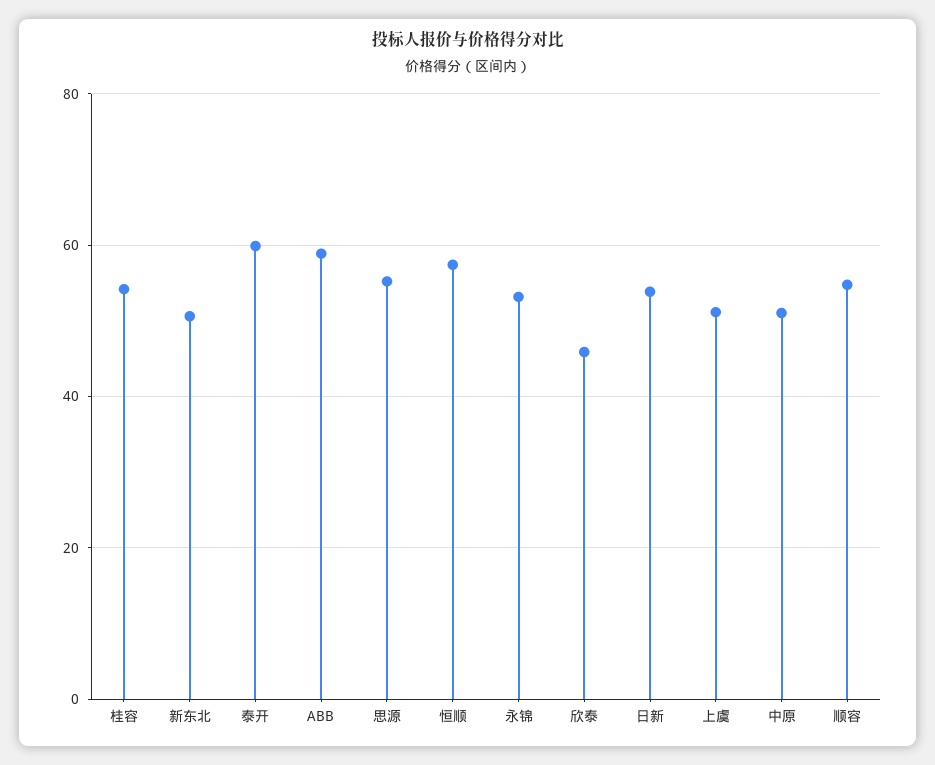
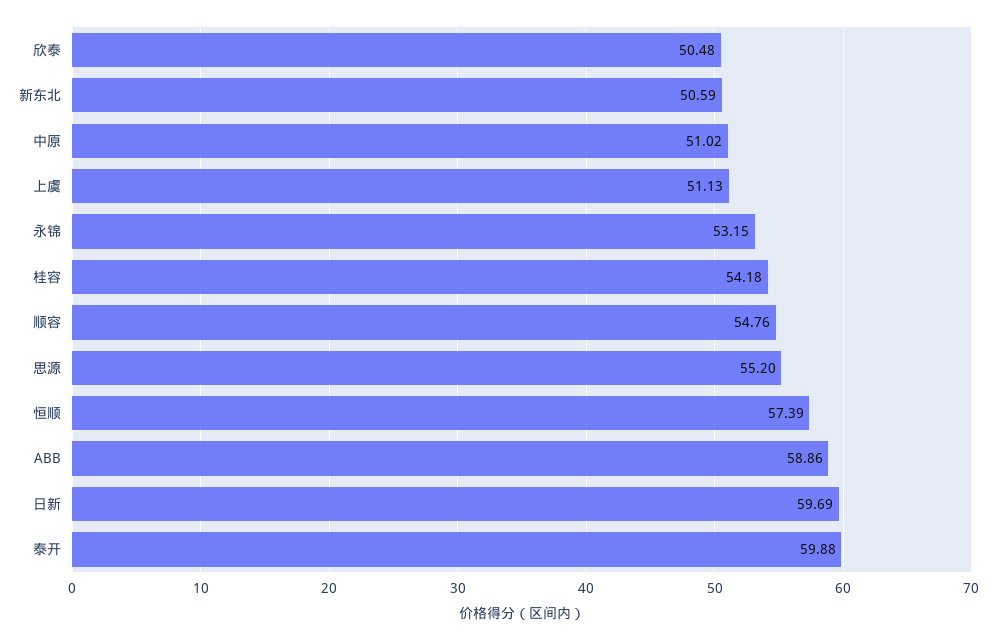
  {
    "桂容": 54.18,
    "新东北": 50.59,
    "泰开": 59.88,
    "ABB": 58.86,
    "思源": 55.2,
    "恒顺": 57.39,
    "永锦": 53.15,
-   "欣泰": 46,
+   "欣泰": 50.48,
-   "日新": 54,
+   "日新": 59.69,
    "上虞": 51.13,
    "中原": 51.02,
    "顺容": 54.76
  }

